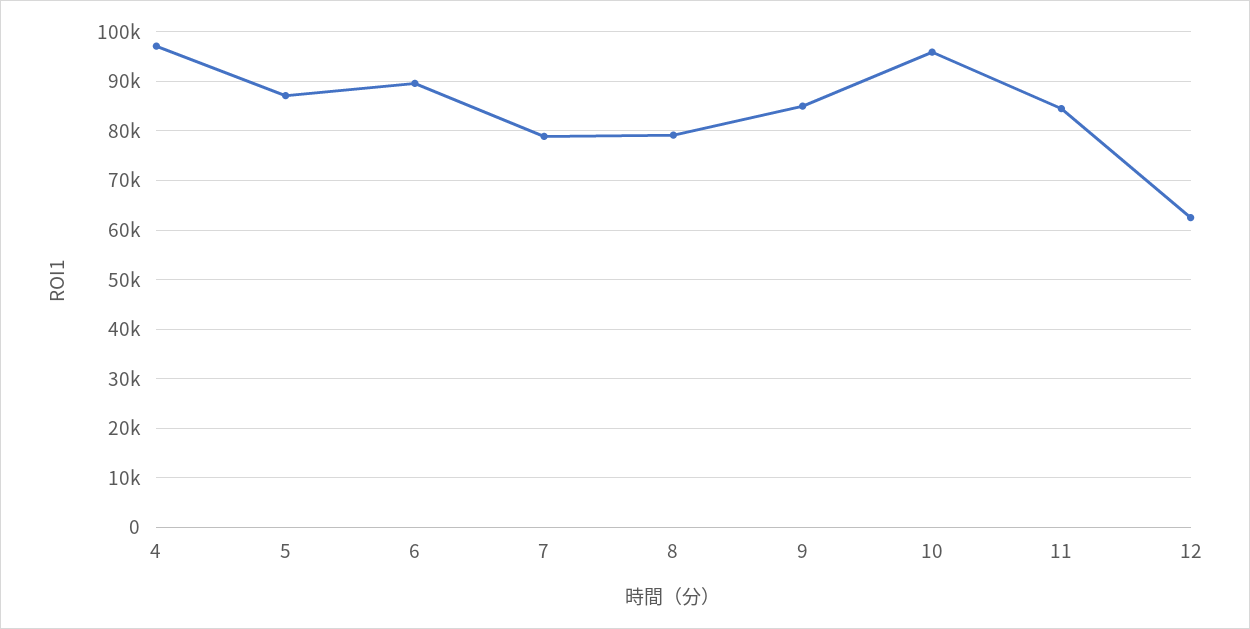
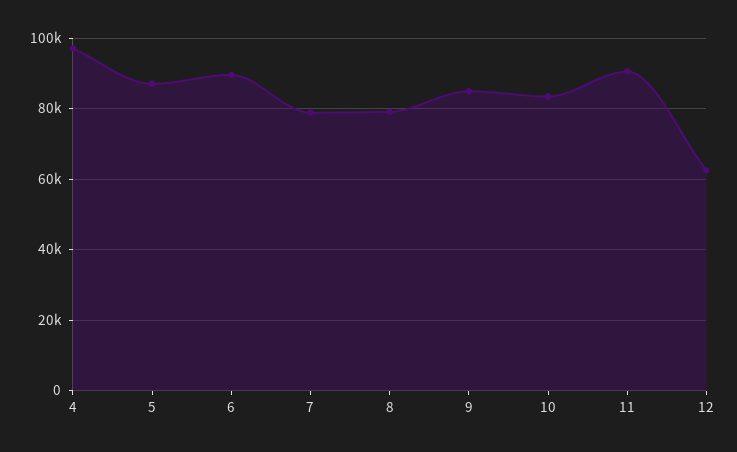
  {
    "4": 98000,
    "5": 88000,
    "6": 90000,
    "7": 78000,
    "8": 80000,
    "9": 84000,
-   "10": 96000,
+   "10": 84000,
-   "11": 84000,
+   "11": 90000,
    "12": 62000
  }

